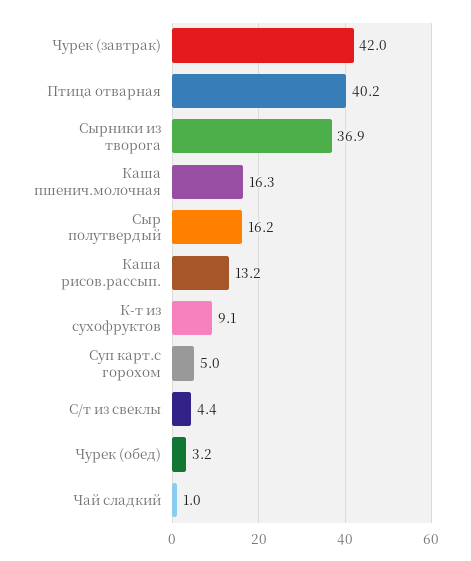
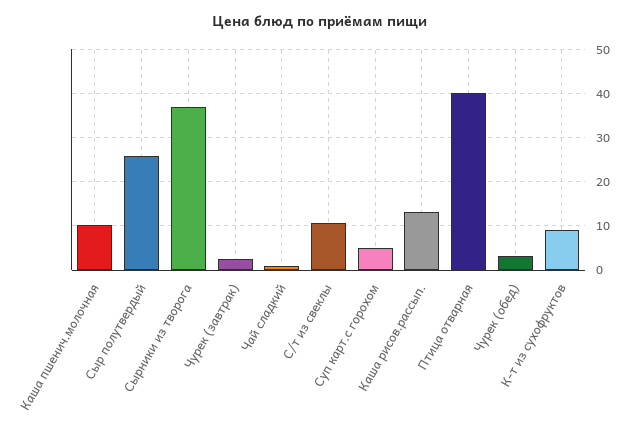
  {
-   "Чурек (завтрак)": 42,
+   "Чурек (завтрак)": 2,
    "Птица отварная": 40.2,
    "Сырники из творога": 36.9,
-   "Каша пшенич.молочная": 16.3,
+   "Каша пшенич.молочная": 10,
-   "Сыр полутвердый": 16.2,
+   "Сыр полутвердый": 26,
    "Каша рисов.рассып.": 13.2,
    "К-т из сухофруктов": 9.1,
    "Суп карт.с горохом": 5,
-   "С/т из свеклы": 4.4,
+   "С/т из свеклы": 10,
    "Чурек (обед)": 3.2,
    "Чай сладкий": 1
  }

